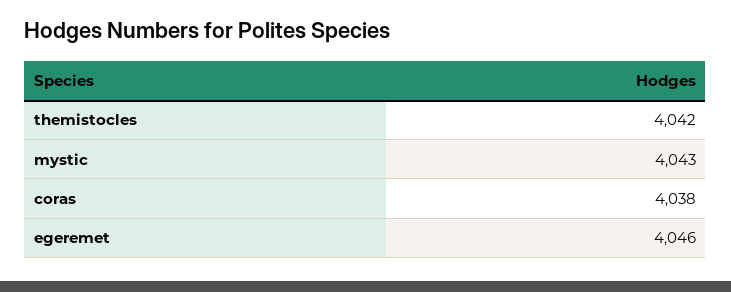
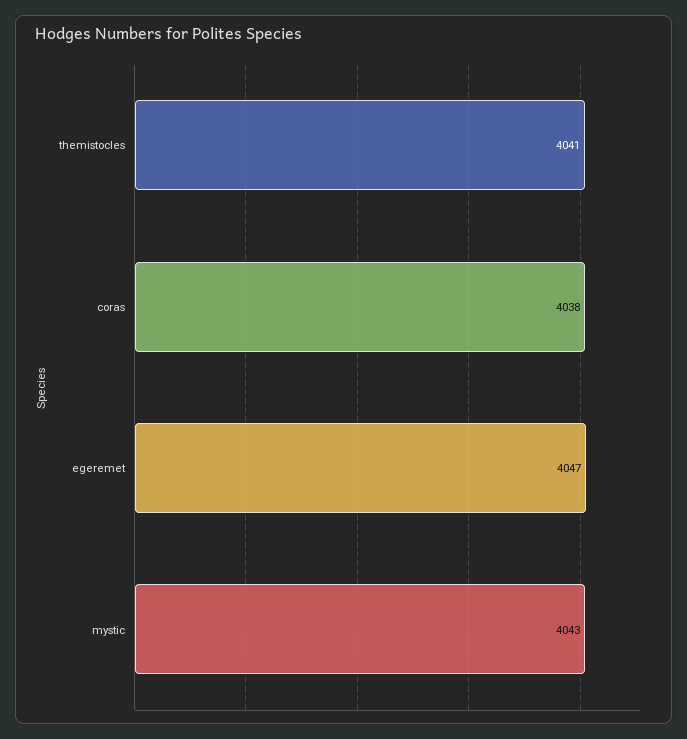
  {
-   "themistocles": 4042,
+   "themistocles": 4041,
    "mystic": 4043,
    "coras": 4038,
-   "egeremet": 4046
+   "egeremet": 4047
  }

